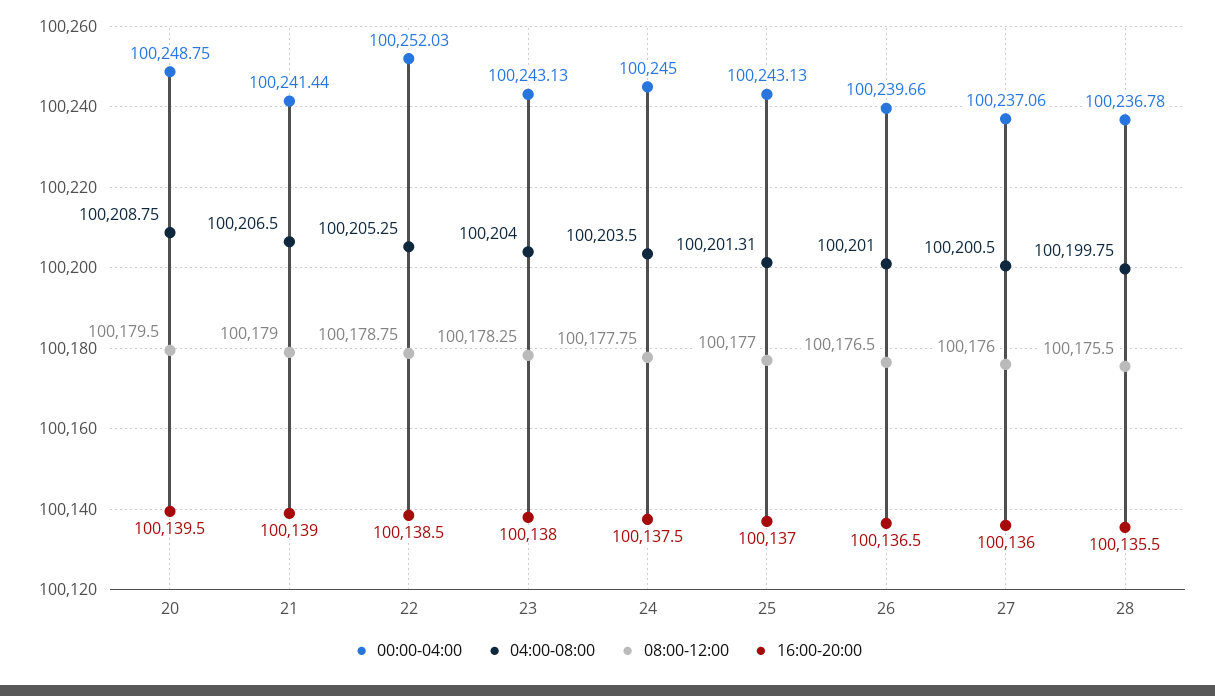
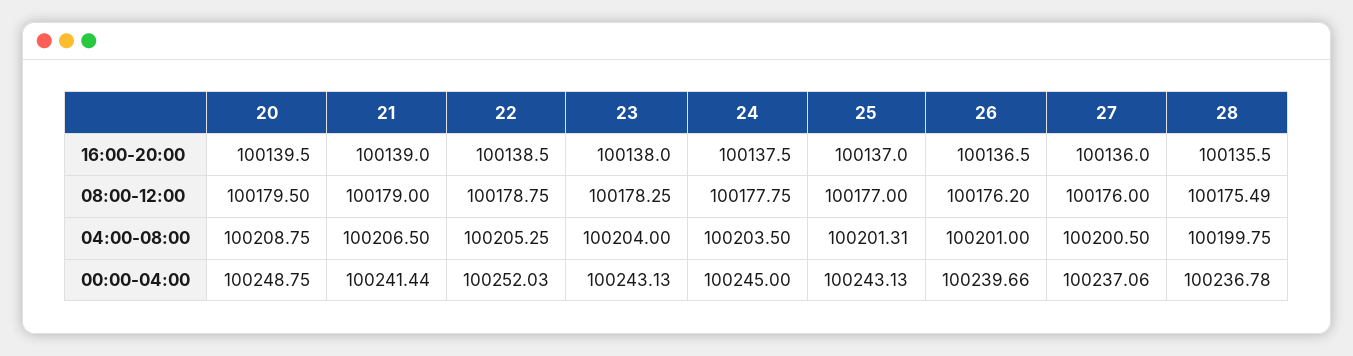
  {
    "00:00-04:00": {
      "20": 100248.75,
      "21": 100241.44,
      "22": 100252.03,
      "23": 100243.13,
      "24": 100245,
      "25": 100243.13,
      "26": 100239.66,
      "27": 100237.06,
      "28": 100236.78
    },
    "04:00-08:00": {
      "20": 100208.75,
      "21": 100206.5,
      "22": 100205.25,
      "23": 100204,
      "24": 100203.5,
      "25": 100201.31,
      "26": 100201,
      "27": 100200.5,
      "28": 100199.75
    },
    "08:00-12:00": {
      "20": 100179.5,
      "21": 100179,
      "22": 100178.75,
      "23": 100178.25,
      "24": 100177.75,
      "25": 100177,
-     "26": 100176.5,
+     "26": 100176.2,
      "27": 100176,
-     "28": 100175.5
+     "28": 100175.49
    },
    "16:00-20:00": {
      "20": 100139.5,
      "21": 100139,
      "22": 100138.5,
      "23": 100138,
      "24": 100137.5,
      "25": 100137,
      "26": 100136.5,
      "27": 100136,
      "28": 100135.5
    }
  }

